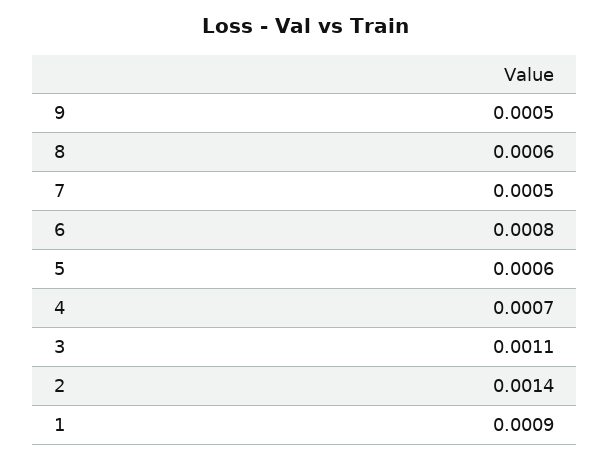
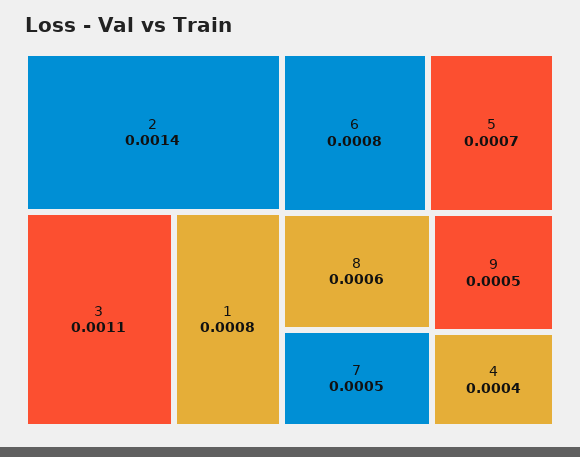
  {
    "9": 0.0005,
    "8": 0.0006,
    "7": 0.0005,
    "6": 0.0008,
-   "5": 0.0006,
+   "5": 0.0007,
-   "4": 0.0007,
+   "4": 0.0004,
    "3": 0.0011,
    "2": 0.0014,
-   "1": 0.0009
+   "1": 0.0008
  }

